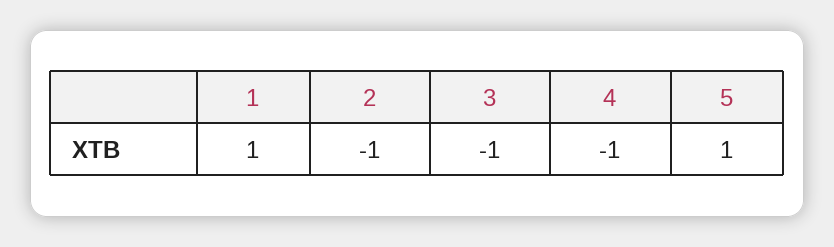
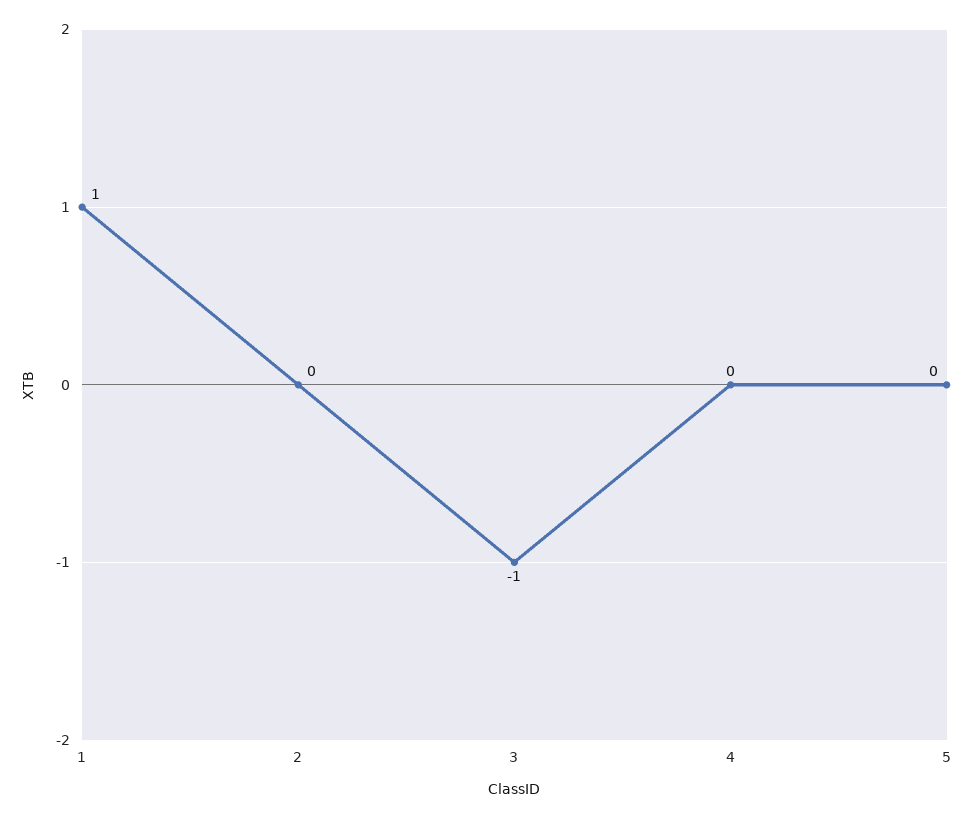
  {
    "1": 1,
-   "2": -1,
+   "2": 0,
    "3": -1,
-   "4": -1,
+   "4": 0,
-   "5": 1
+   "5": 0
  }

